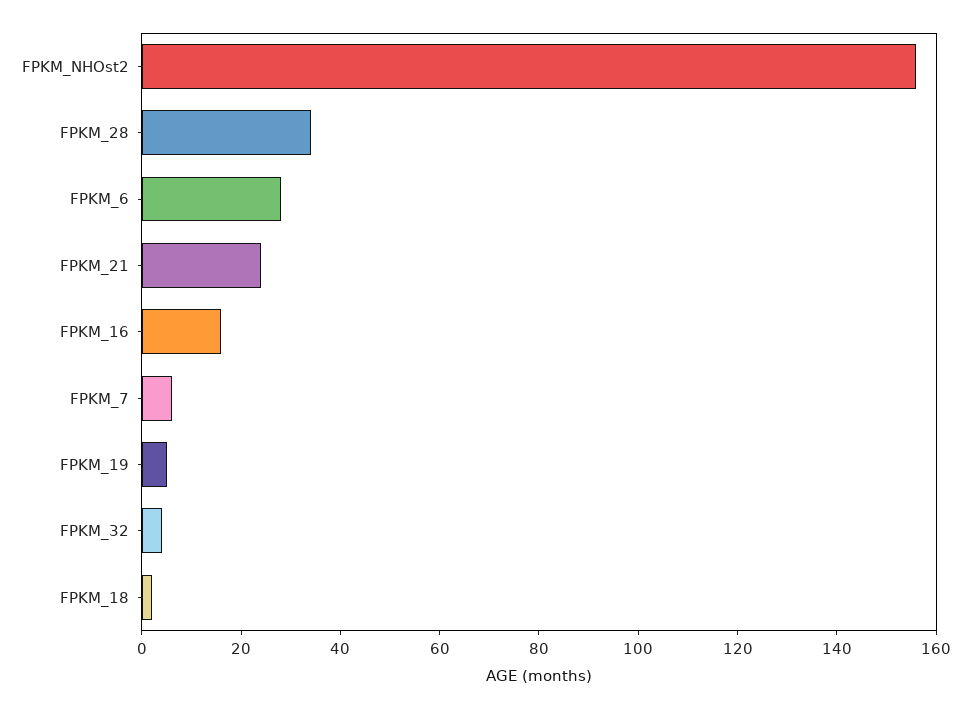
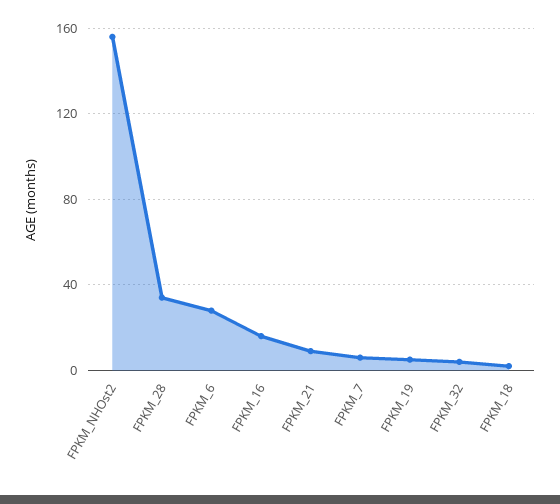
  {
    "FPKM_NHOst2": 155,
    "FPKM_28": 35,
    "FPKM_6": 30,
-   "FPKM_21": 25,
+   "FPKM_21": 10,
    "FPKM_16": 15,
    "FPKM_7": 5,
    "FPKM_19": 5,
    "FPKM_32": 5,
    "FPKM_18": 0
  }

